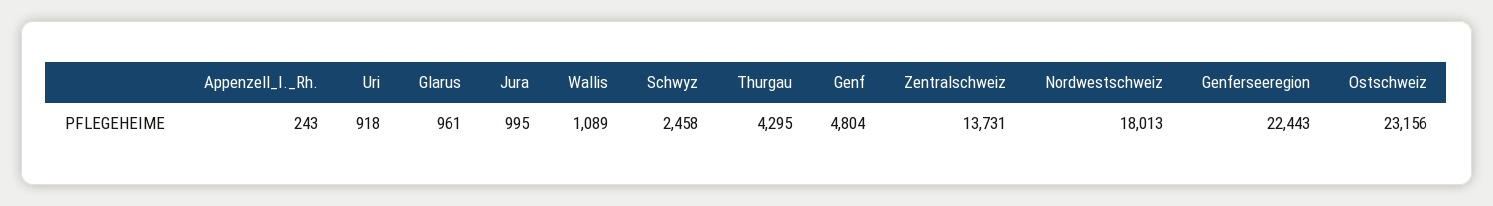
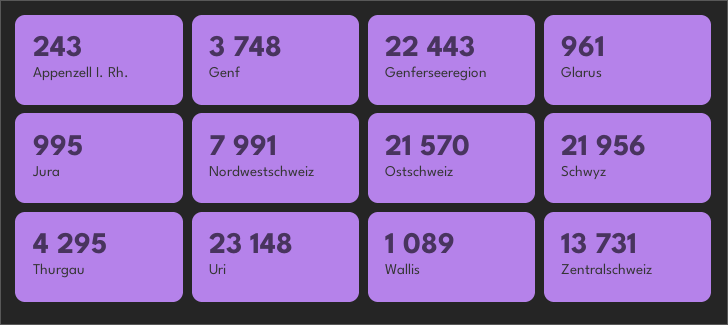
  {
    "Appenzell_I._Rh.": 243,
-   "Uri": 918,
+   "Uri": 23148,
    "Glarus": 961,
    "Jura": 995,
    "Wallis": 1089,
-   "Schwyz": 2458,
+   "Schwyz": 21956,
    "Thurgau": 4295,
-   "Genf": 4804,
+   "Genf": 3748,
    "Zentralschweiz": 13731,
-   "Nordwestschweiz": 18013,
+   "Nordwestschweiz": 7991,
    "Genferseeregion": 22443,
-   "Ostschweiz": 23156
+   "Ostschweiz": 21570
  }

